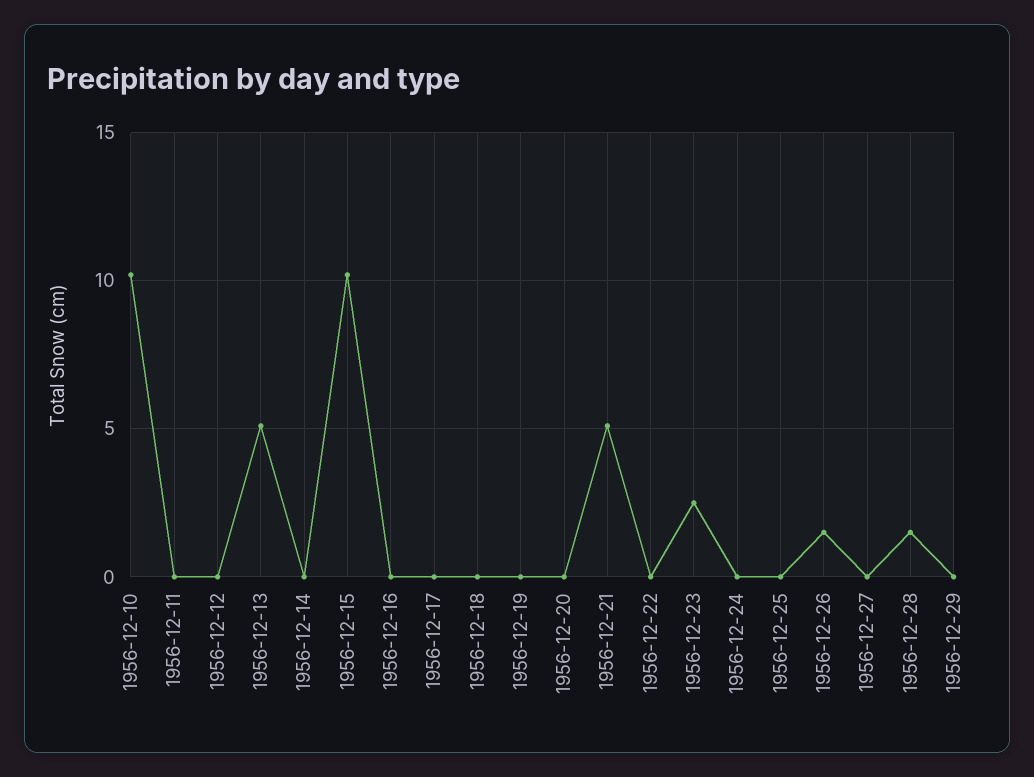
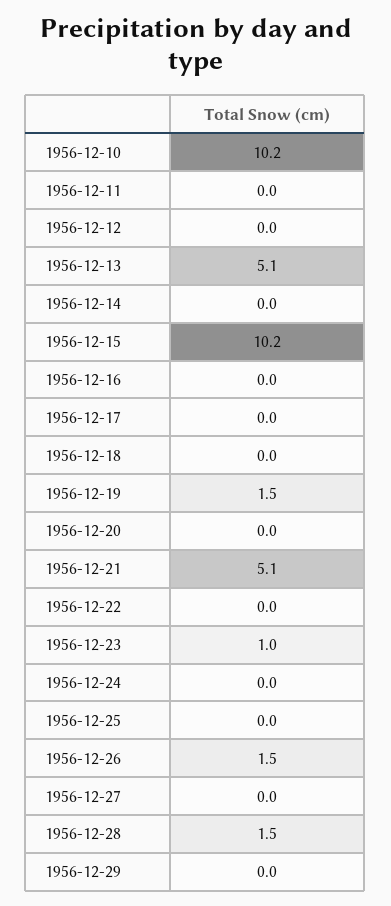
  {
    "1956-12-10": 10.2,
    "1956-12-11": 0,
    "1956-12-12": 0,
    "1956-12-13": 5.1,
    "1956-12-14": 0,
    "1956-12-15": 10.2,
    "1956-12-16": 0,
    "1956-12-17": 0,
    "1956-12-18": 0,
-   "1956-12-19": 0,
+   "1956-12-19": 1.5,
    "1956-12-20": 0,
    "1956-12-21": 5.1,
    "1956-12-22": 0,
-   "1956-12-23": 2.5,
+   "1956-12-23": 1,
    "1956-12-24": 0,
    "1956-12-25": 0,
    "1956-12-26": 1.5,
    "1956-12-27": 0,
    "1956-12-28": 1.5,
    "1956-12-29": 0
  }

